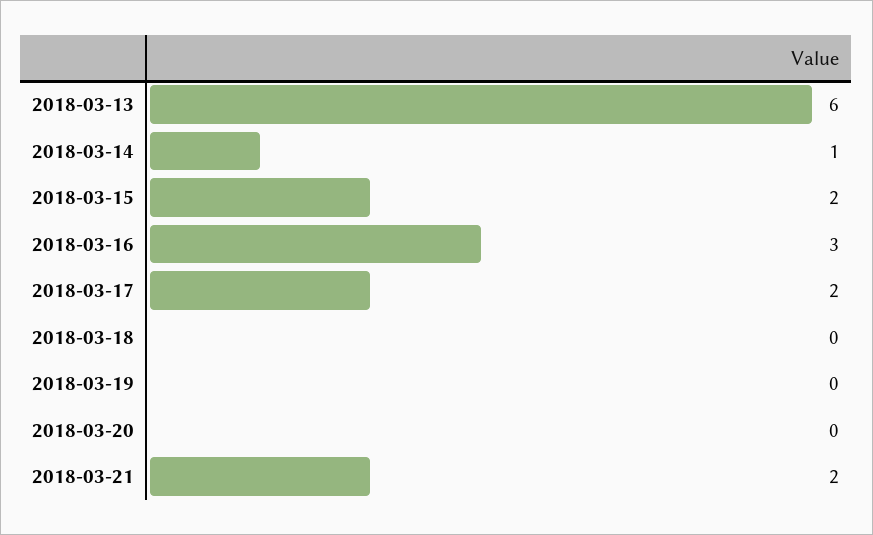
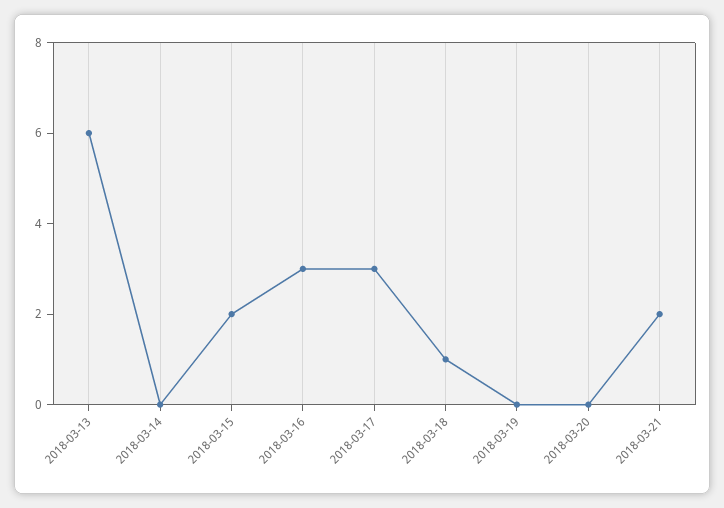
  {
    "2018-03-13": 6,
-   "2018-03-14": 1,
+   "2018-03-14": 0,
    "2018-03-15": 2,
    "2018-03-16": 3,
-   "2018-03-17": 2,
+   "2018-03-17": 3,
-   "2018-03-18": 0,
+   "2018-03-18": 1,
    "2018-03-19": 0,
    "2018-03-20": 0,
    "2018-03-21": 2
  }

